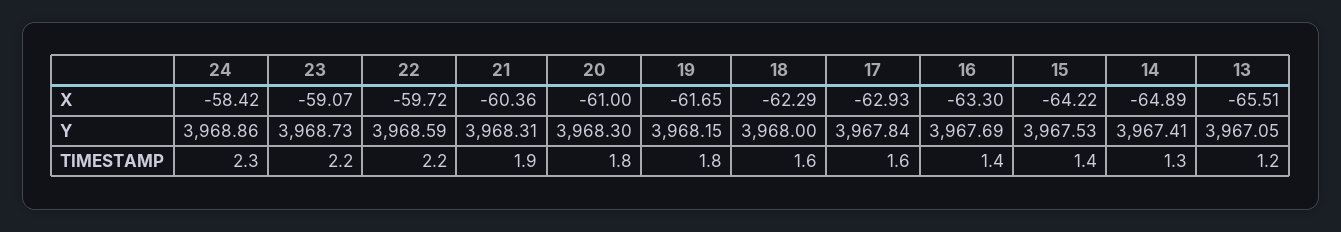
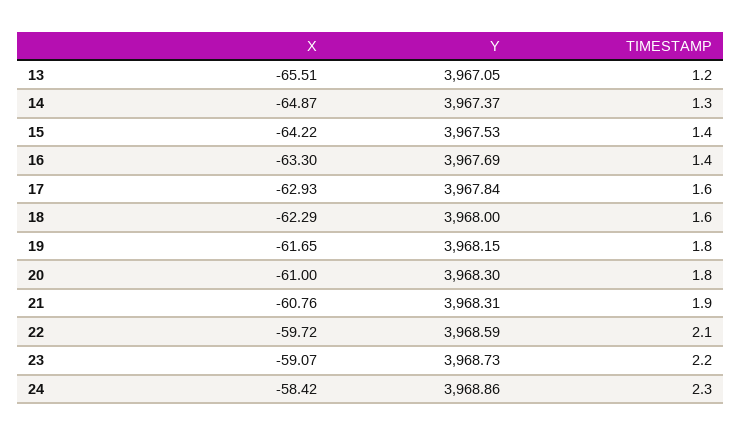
  {
    "24": {
      "X": -58.42,
      "Y": 3968.86,
      "TIMESTAMP": 2.3
    },
    "23": {
      "X": -59.07,
      "Y": 3968.73,
      "TIMESTAMP": 2.2
    },
    "22": {
      "X": -59.72,
      "Y": 3968.59,
-     "TIMESTAMP": 2.2
+     "TIMESTAMP": 2.1
    },
    "21": {
-     "X": -60.36,
+     "X": -60.76,
      "Y": 3968.31,
      "TIMESTAMP": 1.9
    },
    "20": {
      "X": -61,
      "Y": 3968.3,
      "TIMESTAMP": 1.8
    },
    "19": {
      "X": -61.65,
      "Y": 3968.15,
      "TIMESTAMP": 1.8
    },
    "18": {
      "X": -62.29,
      "Y": 3968,
      "TIMESTAMP": 1.6
    },
    "17": {
      "X": -62.93,
      "Y": 3967.84,
      "TIMESTAMP": 1.6
    },
    "16": {
      "X": -63.3,
      "Y": 3967.69,
      "TIMESTAMP": 1.4
    },
    "15": {
      "X": -64.22,
      "Y": 3967.53,
      "TIMESTAMP": 1.4
    },
    "14": {
-     "X": -64.89,
+     "X": -64.87,
-     "Y": 3967.41,
+     "Y": 3967.37,
      "TIMESTAMP": 1.3
    },
    "13": {
      "X": -65.51,
      "Y": 3967.05,
      "TIMESTAMP": 1.2
    }
  }

